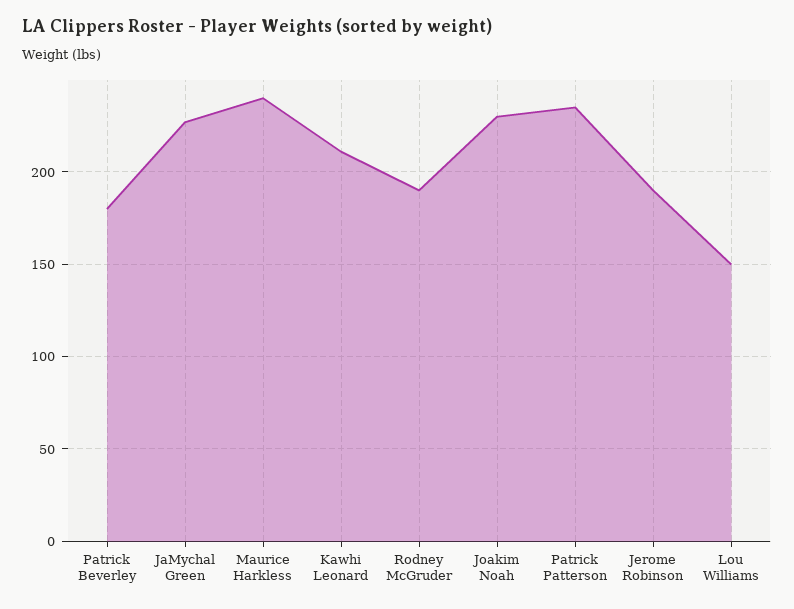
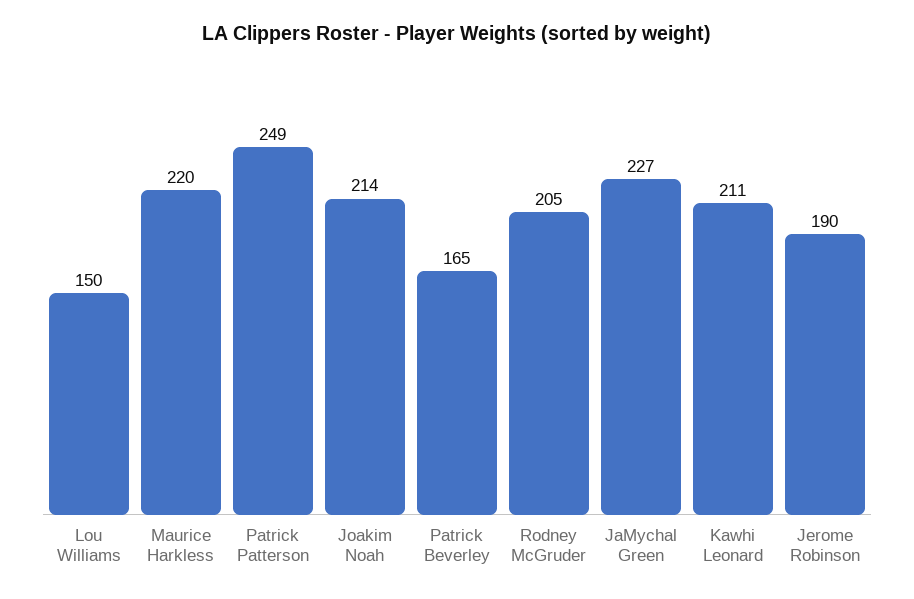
  {
-   "Patrick Beverley": 180,
+   "Patrick Beverley": 165,
    "JaMychal Green": 227,
-   "Maurice Harkless": 240,
+   "Maurice Harkless": 220,
    "Kawhi Leonard": 211,
-   "Rodney McGruder": 190,
+   "Rodney McGruder": 205,
-   "Joakim Noah": 230,
+   "Joakim Noah": 214,
-   "Patrick Patterson": 235,
+   "Patrick Patterson": 249,
    "Jerome Robinson": 190,
    "Lou Williams": 150
  }

